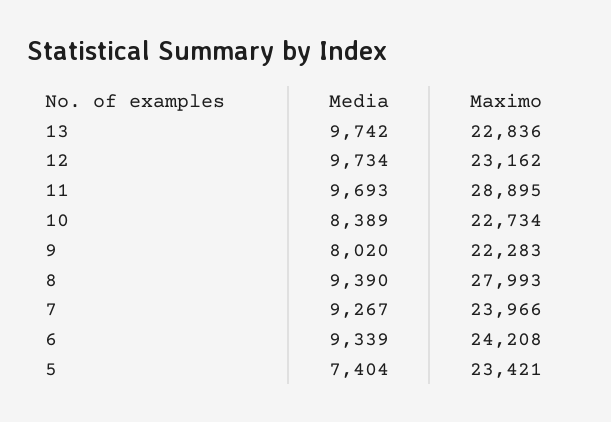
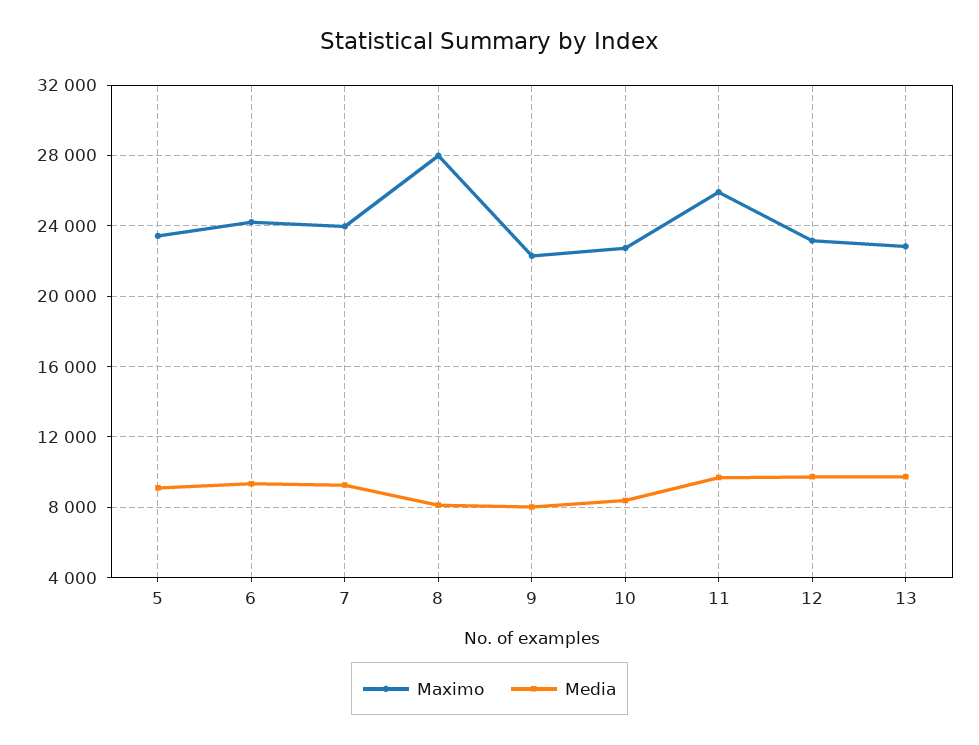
  {
    "Media": {
      "13": 9742,
      "12": 9734,
      "11": 9693,
      "10": 8389,
      "9": 8020,
-     "8": 9390,
+     "8": 8000,
      "7": 9267,
      "6": 9339,
-     "5": 7404
+     "5": 9000
    },
    "Maximo": {
      "13": 22836,
      "12": 23162,
-     "11": 28895,
+     "11": 26000,
      "10": 22734,
      "9": 22283,
      "8": 27993,
      "7": 23966,
      "6": 24208,
      "5": 23421
    }
  }

